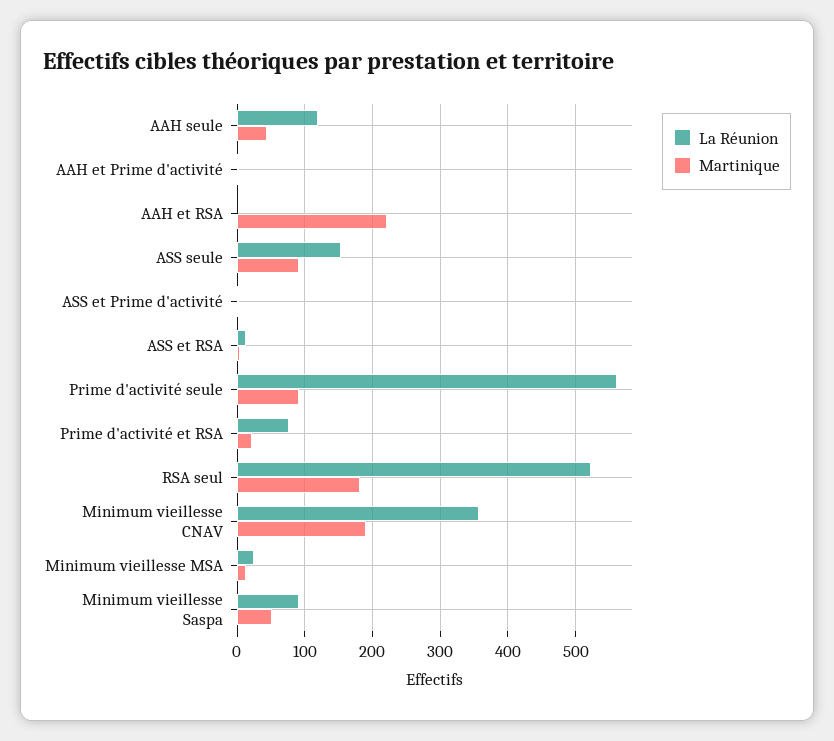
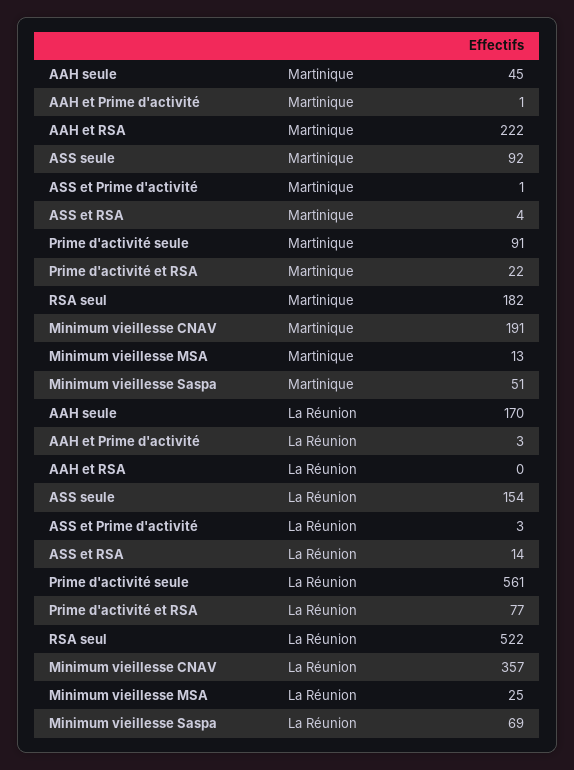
  {
    "La Réunion": {
-     "AAH seule": 120,
+     "AAH seule": 170,
      "AAH et Prime d'activité": 3,
      "AAH et RSA": 0,
      "ASS seule": 154,
      "ASS et Prime d'activité": 3,
      "ASS et RSA": 14,
      "Prime d'activité seule": 561,
      "Prime d'activité et RSA": 77,
      "RSA seul": 522,
      "Minimum vieillesse CNAV": 357,
      "Minimum vieillesse MSA": 25,
-     "Minimum vieillesse Saspa": 90
+     "Minimum vieillesse Saspa": 69
    },
    "Martinique": {
      "AAH seule": 45,
      "AAH et Prime d'activité": 1,
      "AAH et RSA": 222,
      "ASS seule": 92,
      "ASS et Prime d'activité": 1,
      "ASS et RSA": 4,
      "Prime d'activité seule": 91,
      "Prime d'activité et RSA": 22,
      "RSA seul": 182,
      "Minimum vieillesse CNAV": 191,
      "Minimum vieillesse MSA": 13,
      "Minimum vieillesse Saspa": 51
    }
  }

